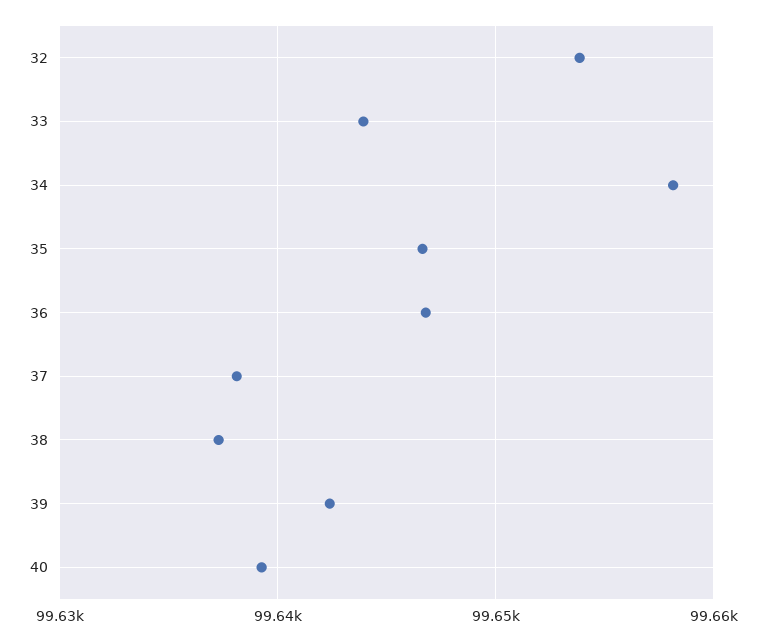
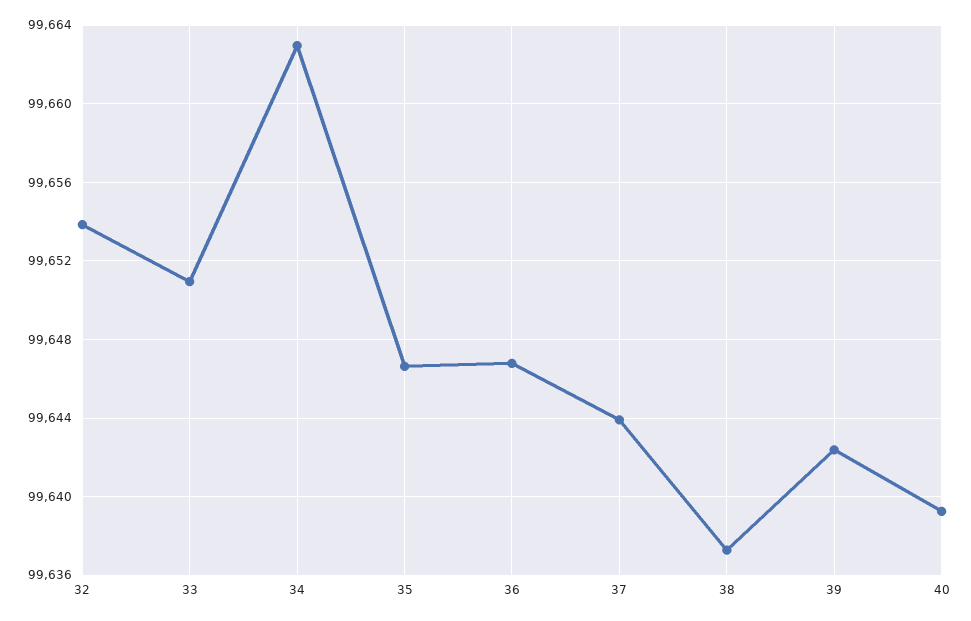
  {
    "32": 99654,
-   "33": 99644,
+   "33": 99651,
-   "34": 99658,
+   "34": 99663,
    "35": 99646.5,
    "36": 99647,
-   "37": 99638,
+   "37": 99644,
    "38": 99637.5,
    "39": 99642.5,
    "40": 99639.5
  }

